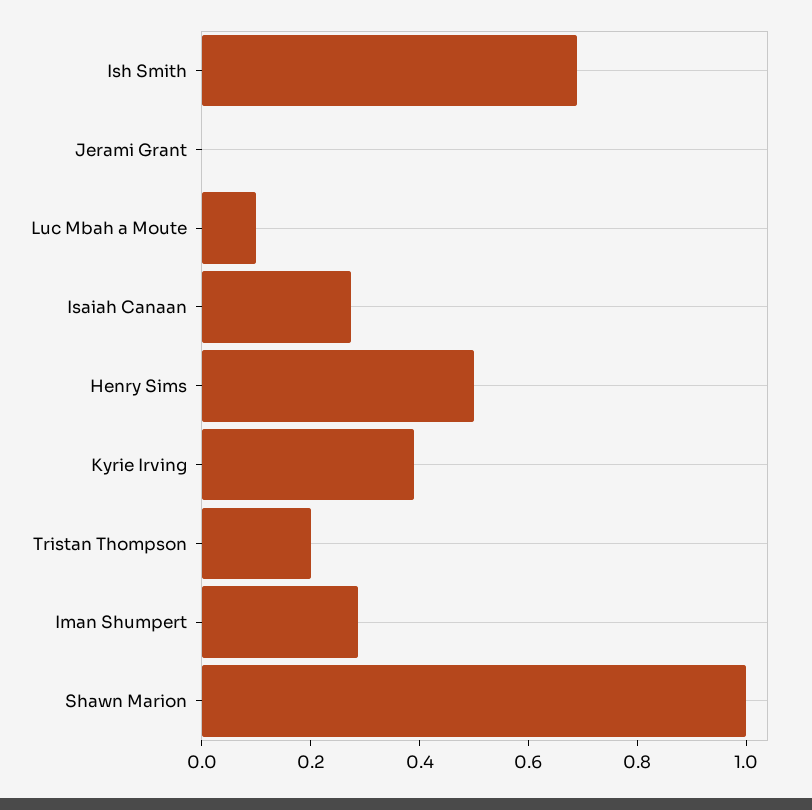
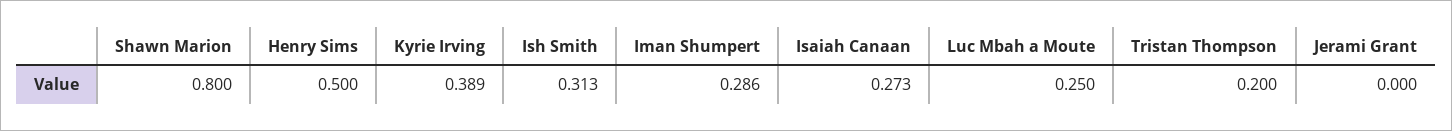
  {
-   "Ish Smith": 0.7,
+   "Ish Smith": 0.313,
    "Jerami Grant": 0,
-   "Luc Mbah a Moute": 0.1,
+   "Luc Mbah a Moute": 0.25,
    "Isaiah Canaan": 0.273,
    "Henry Sims": 0.5,
    "Kyrie Irving": 0.389,
    "Tristan Thompson": 0.2,
    "Iman Shumpert": 0.286,
-   "Shawn Marion": 1
+   "Shawn Marion": 0.8
  }

